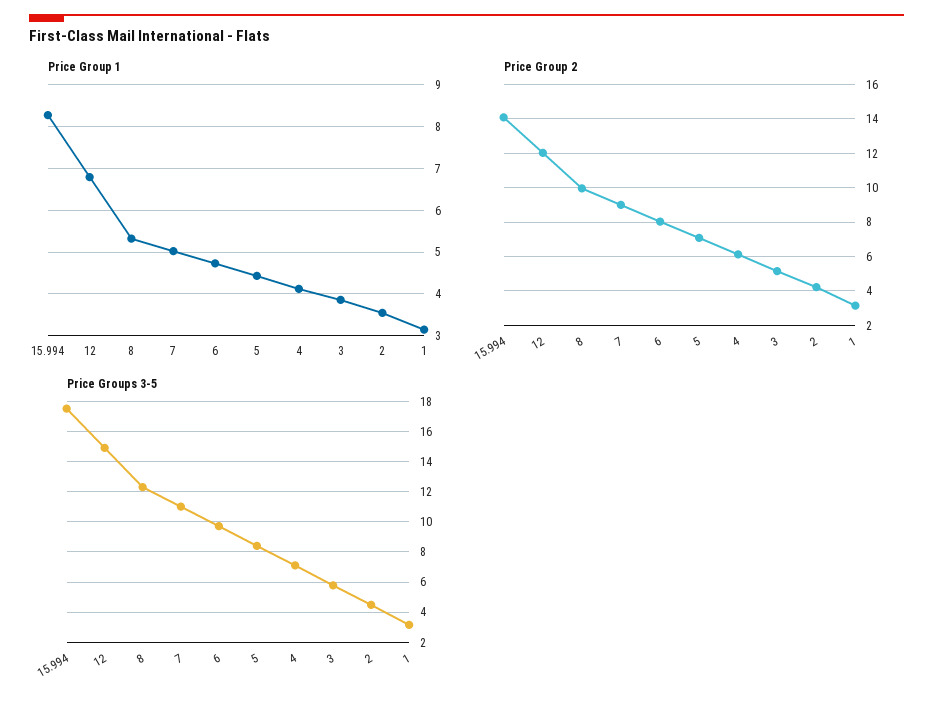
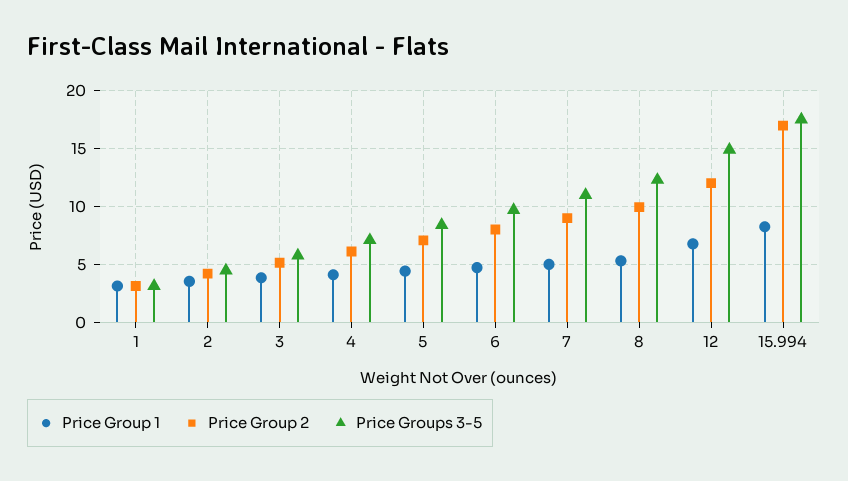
  {
    "Price Group 1": {
      "15.994": 8.2,
      "12": 6.8,
      "8": 5.4,
      "7": 5,
      "6": 4.8,
      "5": 4.4,
      "4": 4.2,
      "3": 3.8,
      "2": 3.6,
      "1": 3.2
    },
    "Price Group 2": {
-     "15.994": 14,
+     "15.994": 17,
      "12": 12,
      "8": 10,
      "7": 9,
      "6": 8,
      "5": 7,
      "4": 6,
      "3": 5,
      "2": 4,
      "1": 3
    },
    "Price Groups 3-5": {
      "15.994": 17.5,
      "12": 15,
      "8": 12.5,
      "7": 11,
      "6": 9.5,
      "5": 8.5,
      "4": 7,
      "3": 6,
      "2": 4.5,
      "1": 3
    }
  }

